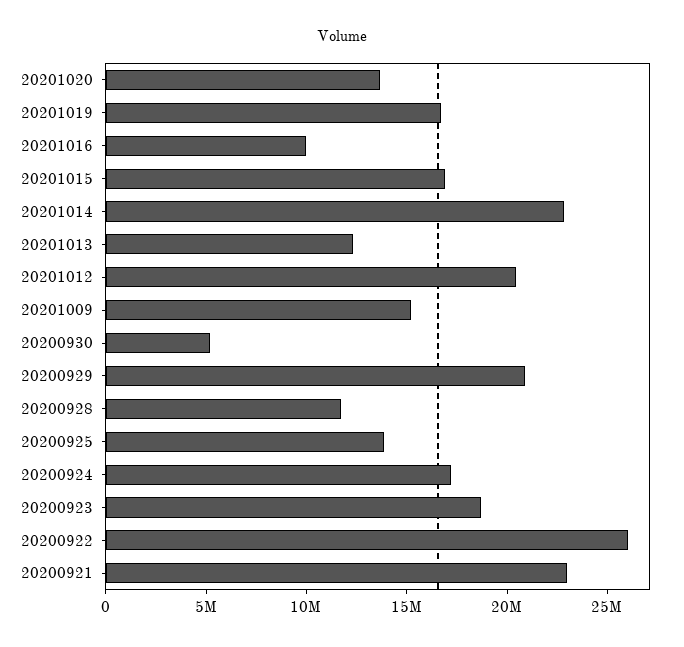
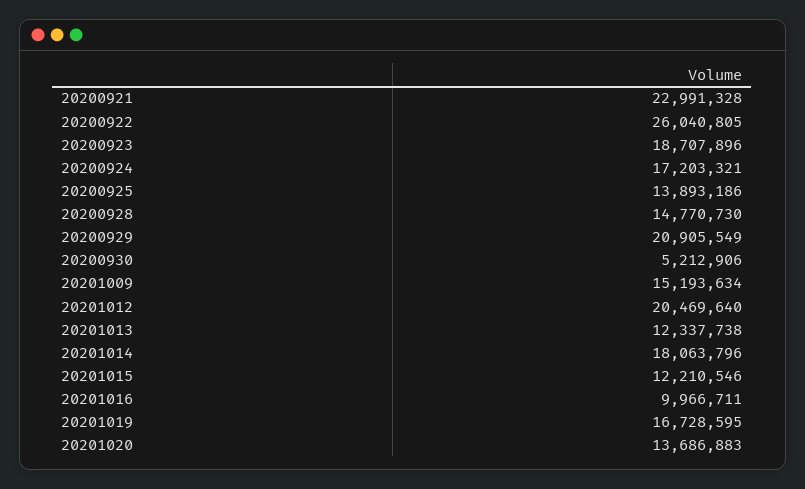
  {
    "20201020": 13686883,
    "20201019": 16728595,
    "20201016": 9966711,
-   "20201015": 17000000,
+   "20201015": 12210546,
-   "20201014": 23000000,
+   "20201014": 18063796,
    "20201013": 12337738,
    "20201012": 20469640,
    "20201009": 15193634,
    "20200930": 5212906,
    "20200929": 20905549,
-   "20200928": 12000000,
+   "20200928": 14770730,
    "20200925": 13893186,
    "20200924": 17203321,
    "20200923": 18707896,
    "20200922": 26040805,
    "20200921": 22991328
  }

